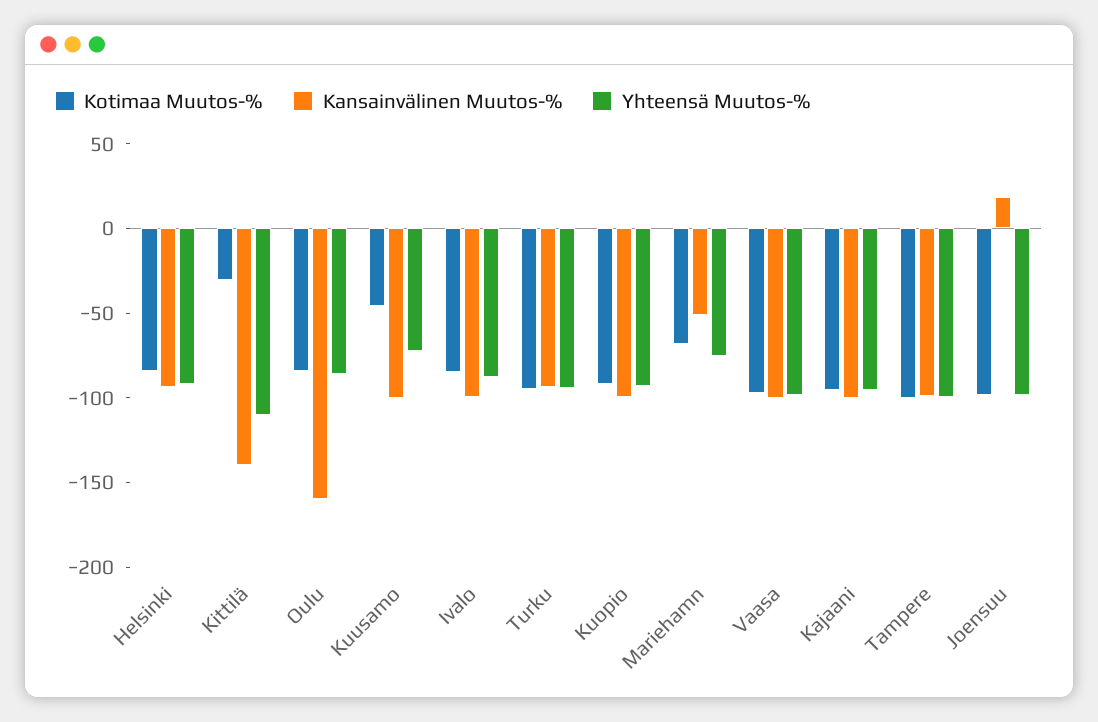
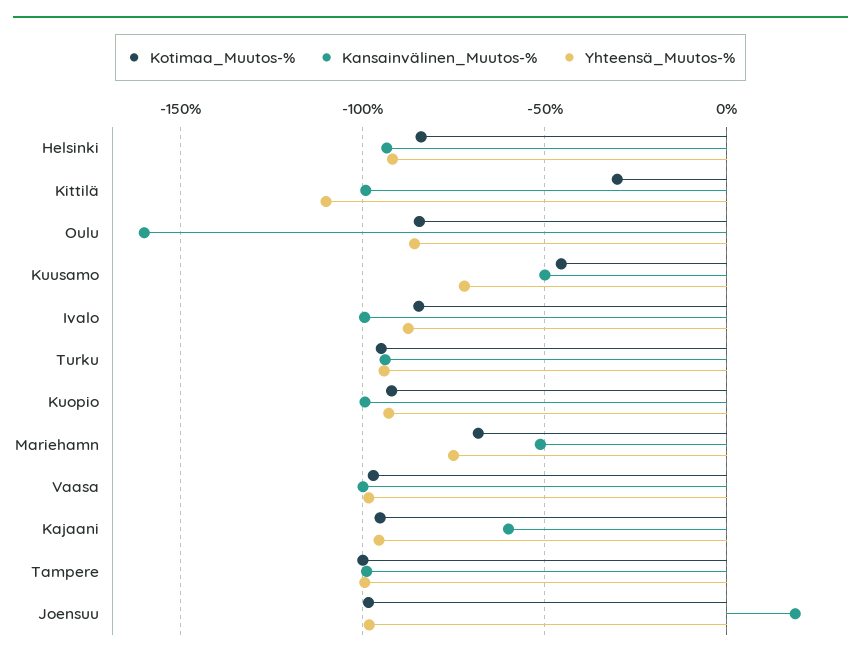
  {
    "Kotimaa Muutos-%": {
      "Helsinki": -85,
      "Kittilä": -30,
      "Oulu": -85,
      "Kuusamo": -45,
      "Ivalo": -85,
      "Turku": -95,
      "Kuopio": -90,
      "Mariehamn": -70,
      "Vaasa": -95,
      "Kajaani": -95,
      "Tampere": -100,
      "Joensuu": -100
    },
    "Kansainvälinen Muutos-%": {
      "Helsinki": -95,
-     "Kittilä": -140,
+     "Kittilä": -100,
      "Oulu": -160,
-     "Kuusamo": -100,
+     "Kuusamo": -50,
      "Ivalo": -100,
      "Turku": -95,
      "Kuopio": -100,
      "Mariehamn": -50,
      "Vaasa": -100,
-     "Kajaani": -100,
+     "Kajaani": -60,
      "Tampere": -100,
      "Joensuu": 20
    },
    "Yhteensä Muutos-%": {
      "Helsinki": -90,
      "Kittilä": -110,
      "Oulu": -85,
      "Kuusamo": -70,
      "Ivalo": -90,
      "Turku": -95,
      "Kuopio": -95,
      "Mariehamn": -75,
      "Vaasa": -100,
      "Kajaani": -95,
      "Tampere": -100,
      "Joensuu": -100
    }
  }

